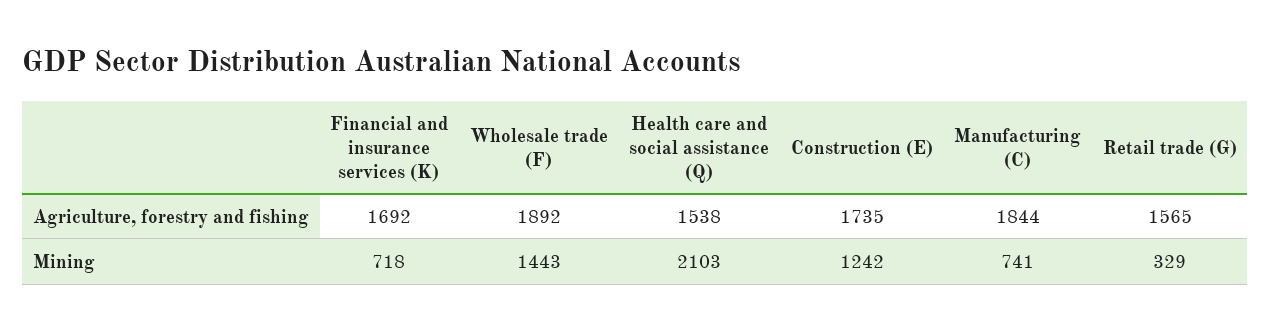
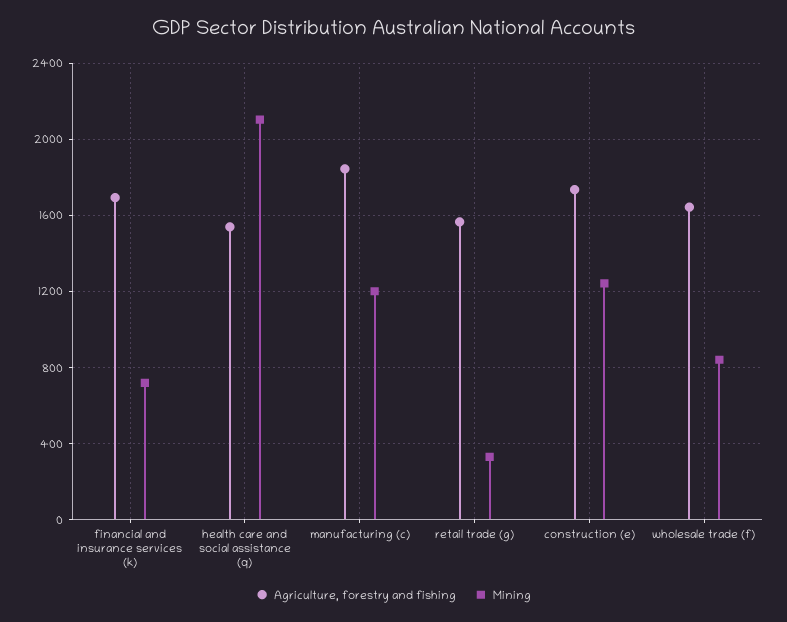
  {
    "Agriculture, forestry and fishing": {
      "Financial and insurance services (K)": 1692,
-     "Wholesale trade (F)": 1892,
+     "Wholesale trade (F)": 1650,
      "Health care and social assistance (Q)": 1538,
      "Construction (E)": 1735,
      "Manufacturing (C)": 1844,
      "Retail trade (G)": 1565
    },
    "Mining": {
      "Financial and insurance services (K)": 718,
-     "Wholesale trade (F)": 1443,
+     "Wholesale trade (F)": 850,
      "Health care and social assistance (Q)": 2103,
      "Construction (E)": 1242,
-     "Manufacturing (C)": 741,
+     "Manufacturing (C)": 1200,
      "Retail trade (G)": 329
    }
  }

